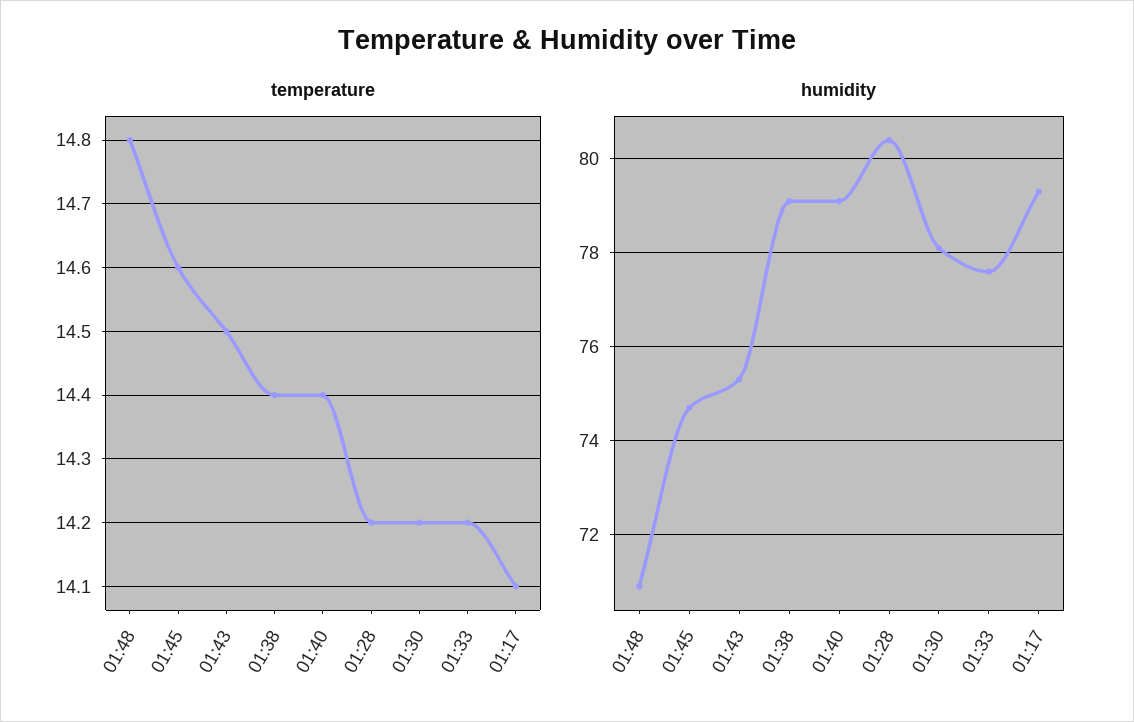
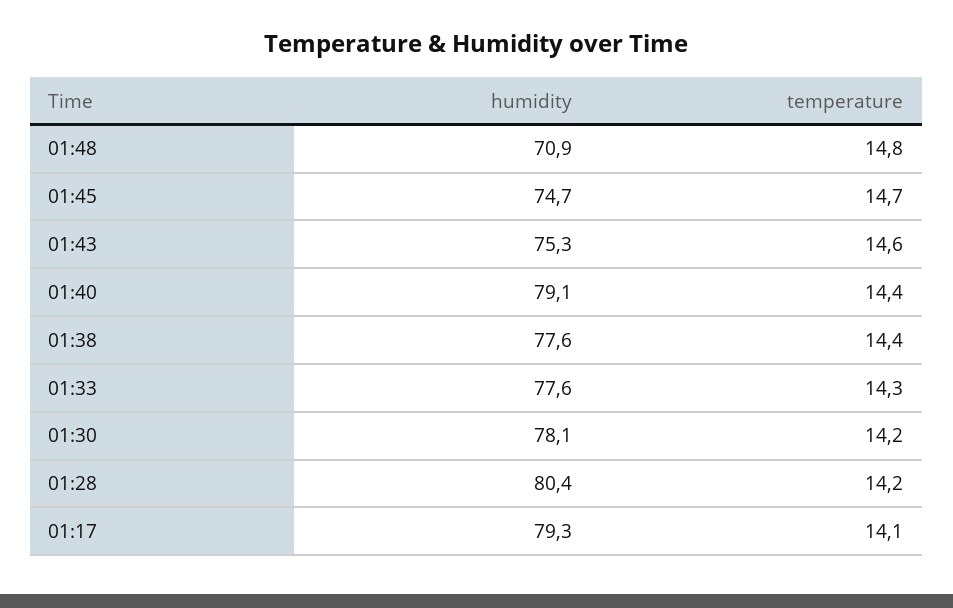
  {
    "temperature": {
      "01:48": 14.8,
-     "01:45": 14.6,
+     "01:45": 14.7,
-     "01:43": 14.5,
+     "01:43": 14.6,
      "01:38": 14.4,
      "01:40": 14.4,
      "01:28": 14.2,
      "01:30": 14.2,
-     "01:33": 14.2,
+     "01:33": 14.3,
      "01:17": 14.1
    },
    "humidity": {
      "01:48": 70.9,
      "01:45": 74.7,
      "01:43": 75.3,
-     "01:38": 79,
+     "01:38": 77.6,
      "01:40": 79.1,
      "01:28": 80.4,
      "01:30": 78.1,
      "01:33": 77.6,
      "01:17": 79.3
    }
  }

